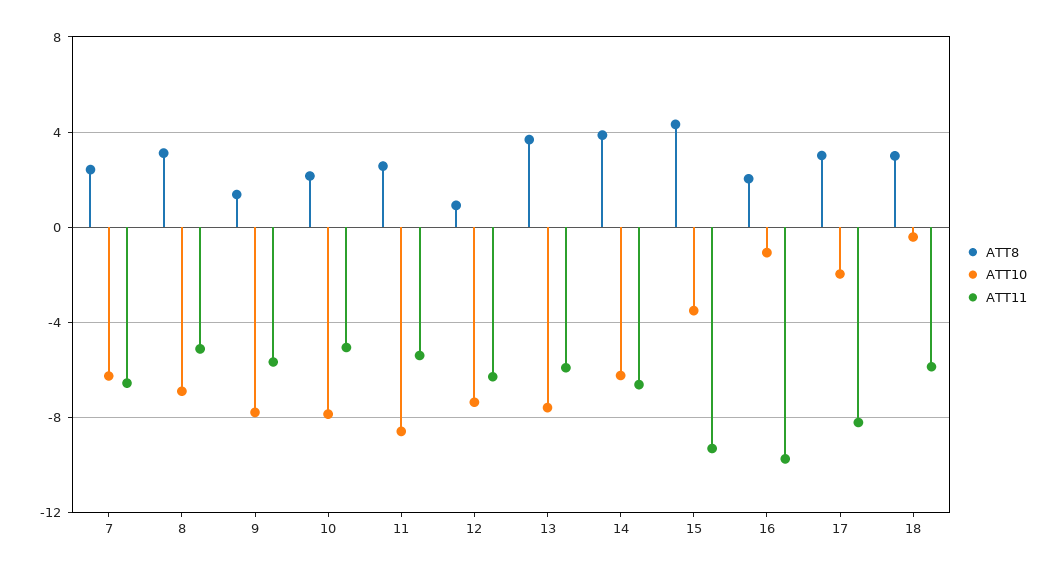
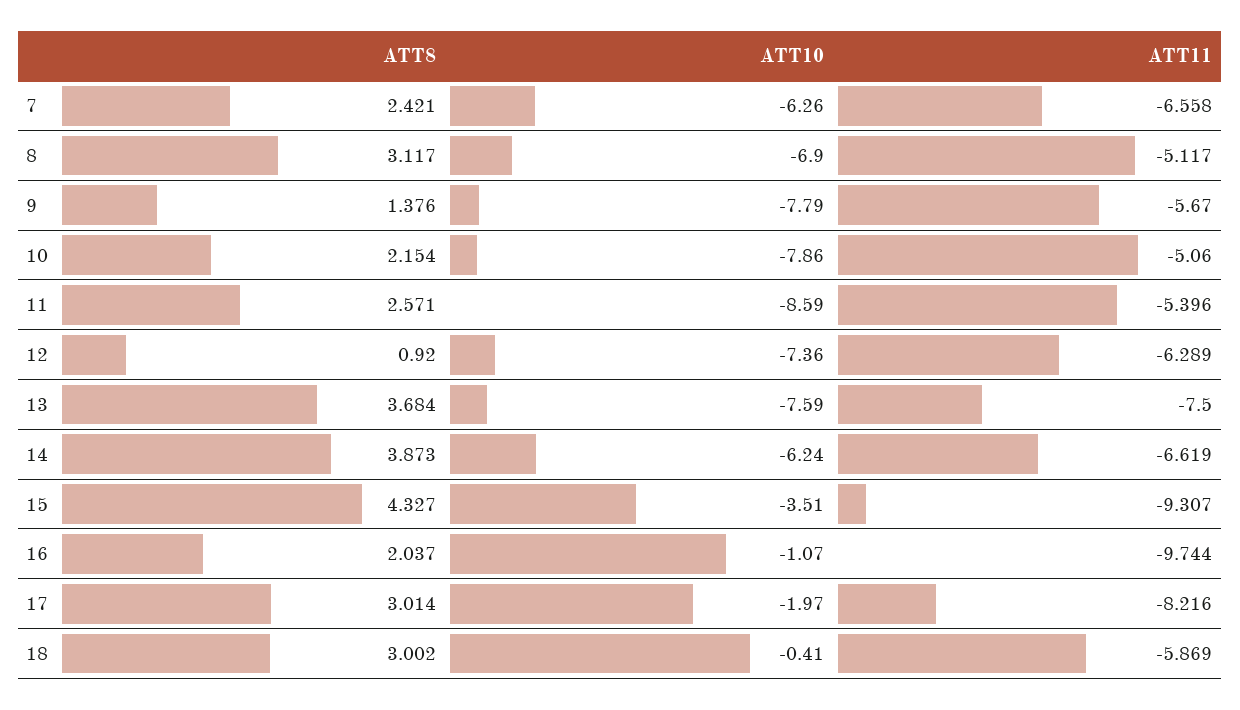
  {
    "ATT8": {
      "7": 2.421,
      "8": 3.117,
      "9": 1.376,
      "10": 2.154,
      "11": 2.571,
      "12": 0.92,
      "13": 3.684,
      "14": 3.873,
      "15": 4.327,
      "16": 2.037,
      "17": 3.014,
      "18": 3.002
    },
    "ATT10": {
      "7": -6.26,
      "8": -6.9,
      "9": -7.79,
      "10": -7.86,
      "11": -8.59,
      "12": -7.36,
      "13": -7.59,
      "14": -6.24,
      "15": -3.51,
      "16": -1.07,
      "17": -1.97,
      "18": -0.41
    },
    "ATT11": {
      "7": -6.558,
      "8": -5.117,
      "9": -5.67,
      "10": -5.06,
      "11": -5.396,
      "12": -6.289,
-     "13": -6,
+     "13": -7.5,
      "14": -6.619,
      "15": -9.307,
      "16": -9.744,
      "17": -8.216,
      "18": -5.869
    }
  }

